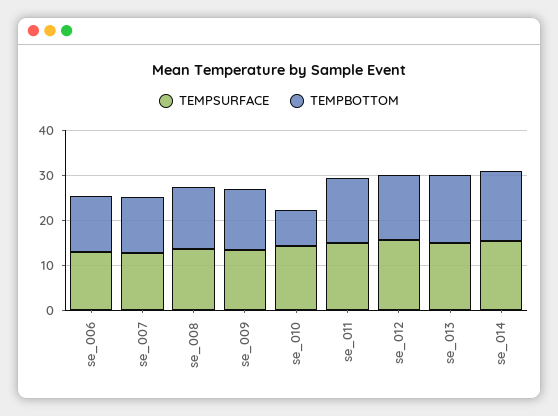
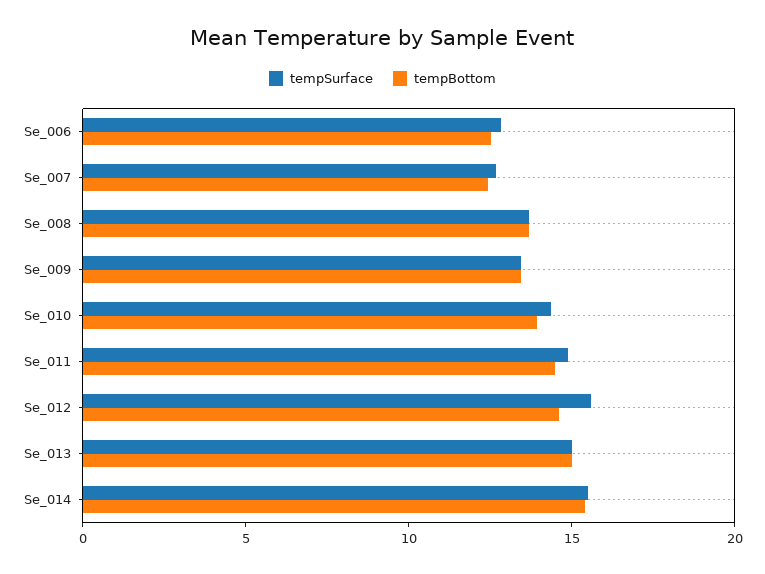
  {
    "TEMPSURFACE": {
      "se_006": 13,
      "se_007": 13,
      "se_008": 14,
      "se_009": 13,
      "se_010": 14,
      "se_011": 15,
      "se_012": 16,
      "se_013": 15,
      "se_014": 16
    },
    "TEMPBOTTOM": {
      "se_006": 13,
      "se_007": 12,
      "se_008": 14,
      "se_009": 13,
-     "se_010": 8,
+     "se_010": 14,
      "se_011": 14,
      "se_012": 15,
      "se_013": 15,
      "se_014": 15
    }
  }

